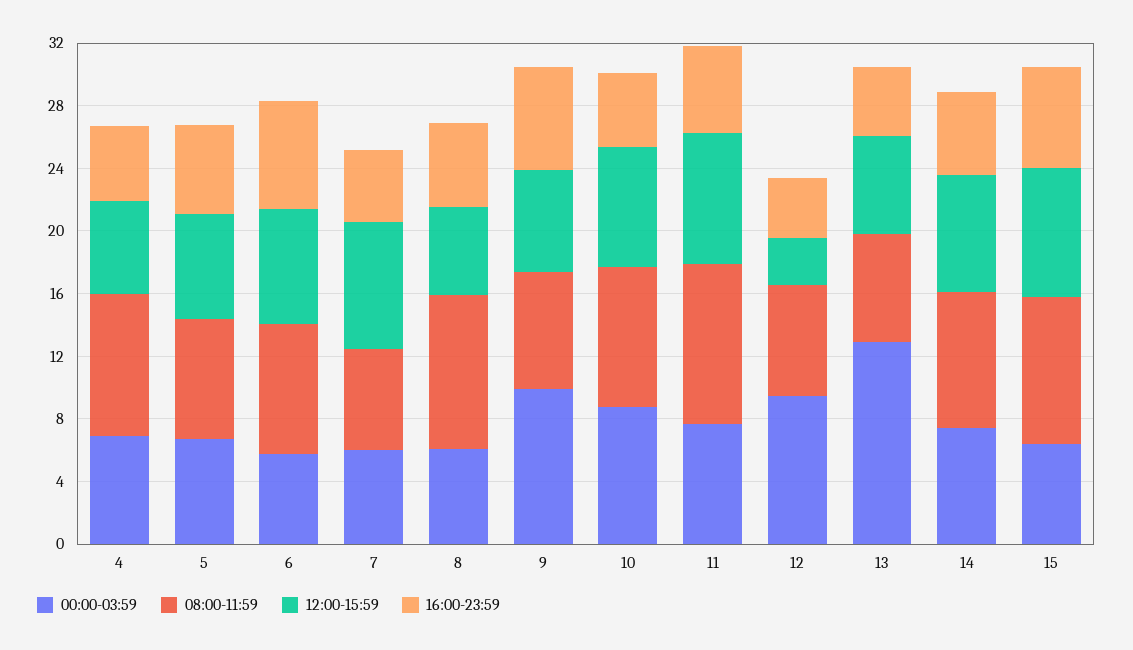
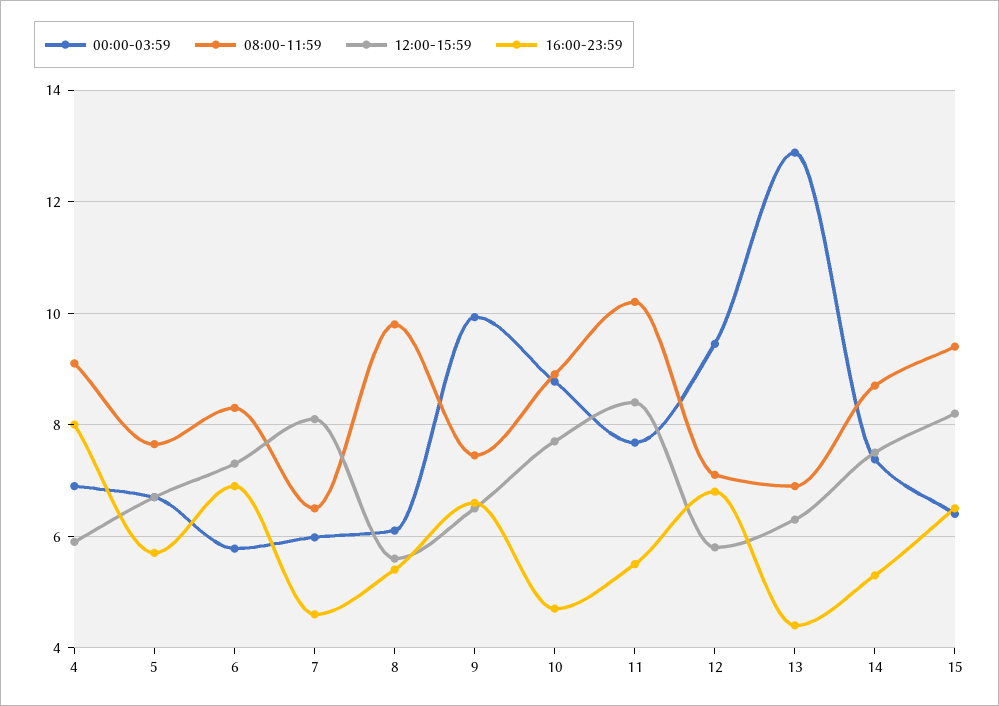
  {
    "00:00-03:59": {
      "4": 7,
      "5": 6.8,
      "6": 5.8,
      "7": 6,
      "8": 6.2,
      "9": 10,
      "10": 8.8,
      "11": 7.6,
      "12": 9.4,
      "13": 12.8,
      "14": 7.4,
      "15": 6.4
    },
    "08:00-11:59": {
      "4": 9.2,
      "5": 7.6,
      "6": 8.4,
      "7": 6.6,
      "8": 9.8,
      "9": 7.4,
      "10": 9,
      "11": 10.2,
      "12": 7.2,
      "13": 7,
      "14": 8.8,
      "15": 9.4
    },
    "12:00-15:59": {
      "4": 6,
      "5": 6.8,
      "6": 7.4,
      "7": 8.2,
      "8": 5.6,
      "9": 6.6,
      "10": 7.8,
      "11": 8.4,
-     "12": 3,
+     "12": 5.8,
      "13": 6.4,
      "14": 7.6,
      "15": 8.2
    },
    "16:00-23:59": {
-     "4": 5,
+     "4": 8,
      "5": 5.8,
      "6": 7,
      "7": 4.6,
      "8": 5.4,
      "9": 6.6,
      "10": 4.8,
      "11": 5.6,
-     "12": 4,
+     "12": 6.8,
      "13": 4.4,
      "14": 5.4,
      "15": 6.6
    }
  }

